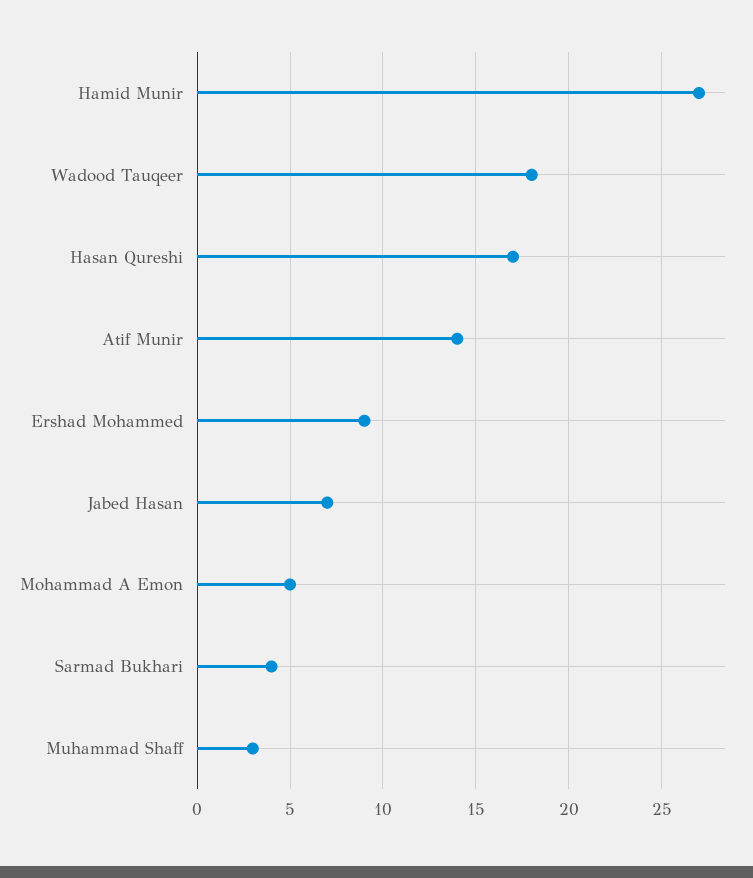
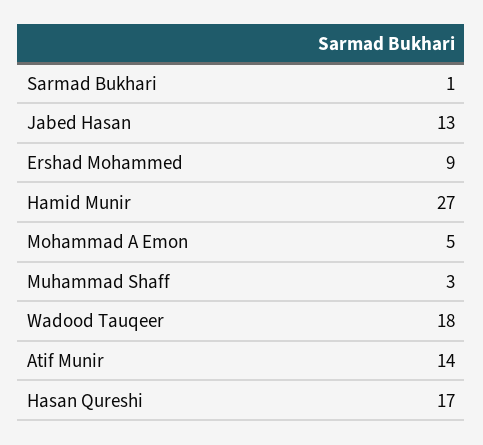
  {
    "Hamid Munir": 27,
    "Wadood Tauqeer": 18,
    "Hasan Qureshi": 17,
    "Atif Munir": 14,
    "Ershad Mohammed": 9,
-   "Jabed Hasan": 7,
+   "Jabed Hasan": 13,
    "Mohammad A Emon": 5,
-   "Sarmad Bukhari": 4,
+   "Sarmad Bukhari": 1,
    "Muhammad Shaff": 3
  }

